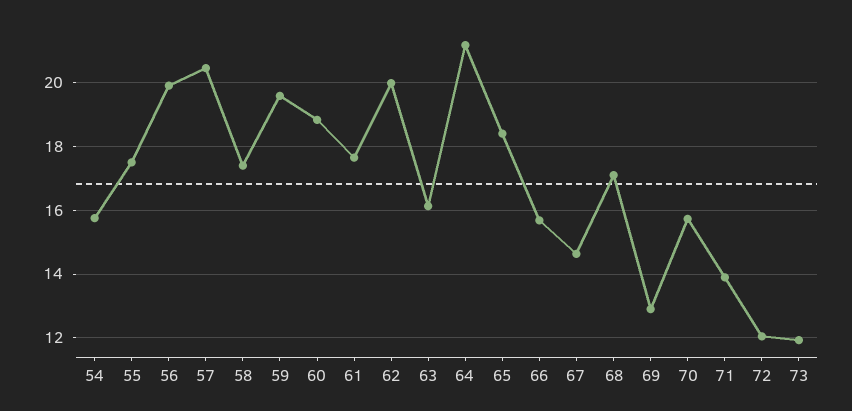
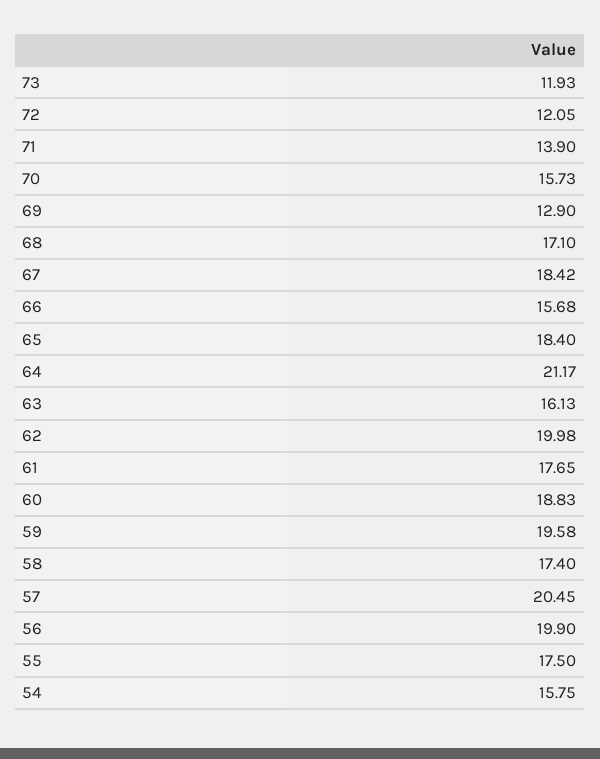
  {
    "54": 15.75,
    "55": 17.5,
    "56": 19.9,
    "57": 20.45,
    "58": 17.4,
    "59": 19.58,
    "60": 18.83,
    "61": 17.65,
    "62": 19.98,
    "63": 16.13,
    "64": 21.17,
    "65": 18.4,
    "66": 15.68,
-   "67": 14.6,
+   "67": 18.42,
    "68": 17.1,
    "69": 12.9,
    "70": 15.73,
    "71": 13.9,
    "72": 12.05,
    "73": 11.93
  }

